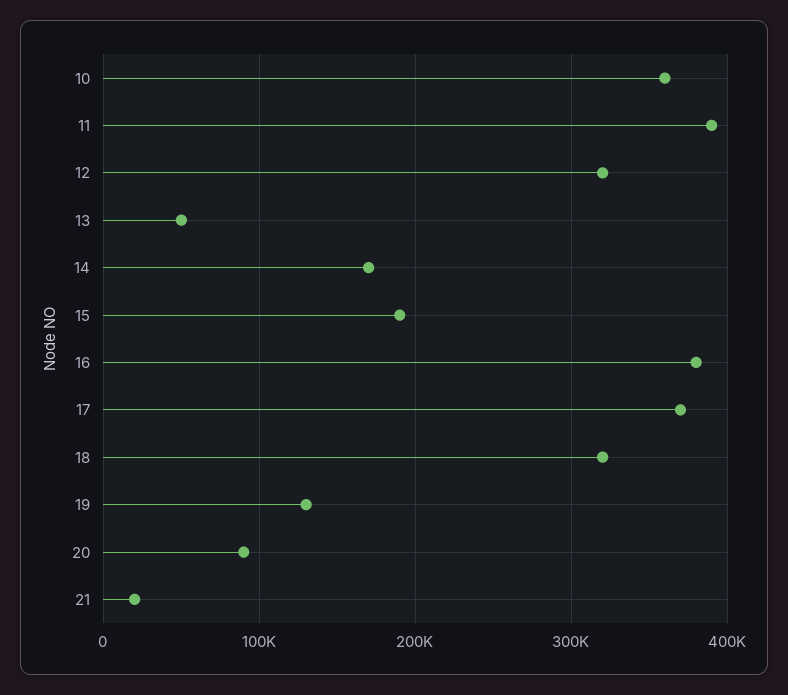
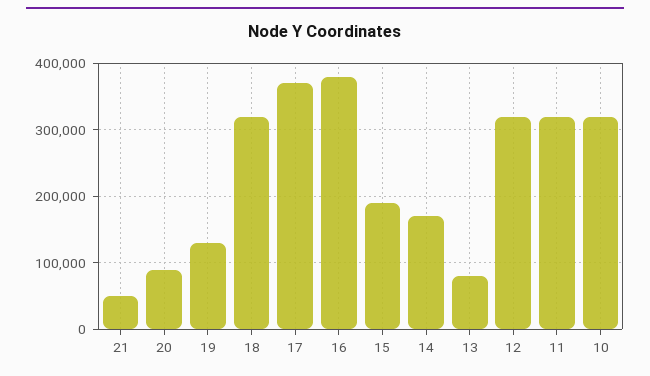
  {
-   "10": 360000,
+   "10": 320000,
-   "11": 390000,
+   "11": 320000,
    "12": 320000,
-   "13": 50000,
+   "13": 80000,
    "14": 170000,
    "15": 190000,
    "16": 380000,
    "17": 370000,
    "18": 320000,
    "19": 130000,
    "20": 90000,
-   "21": 20000
+   "21": 50000
  }

